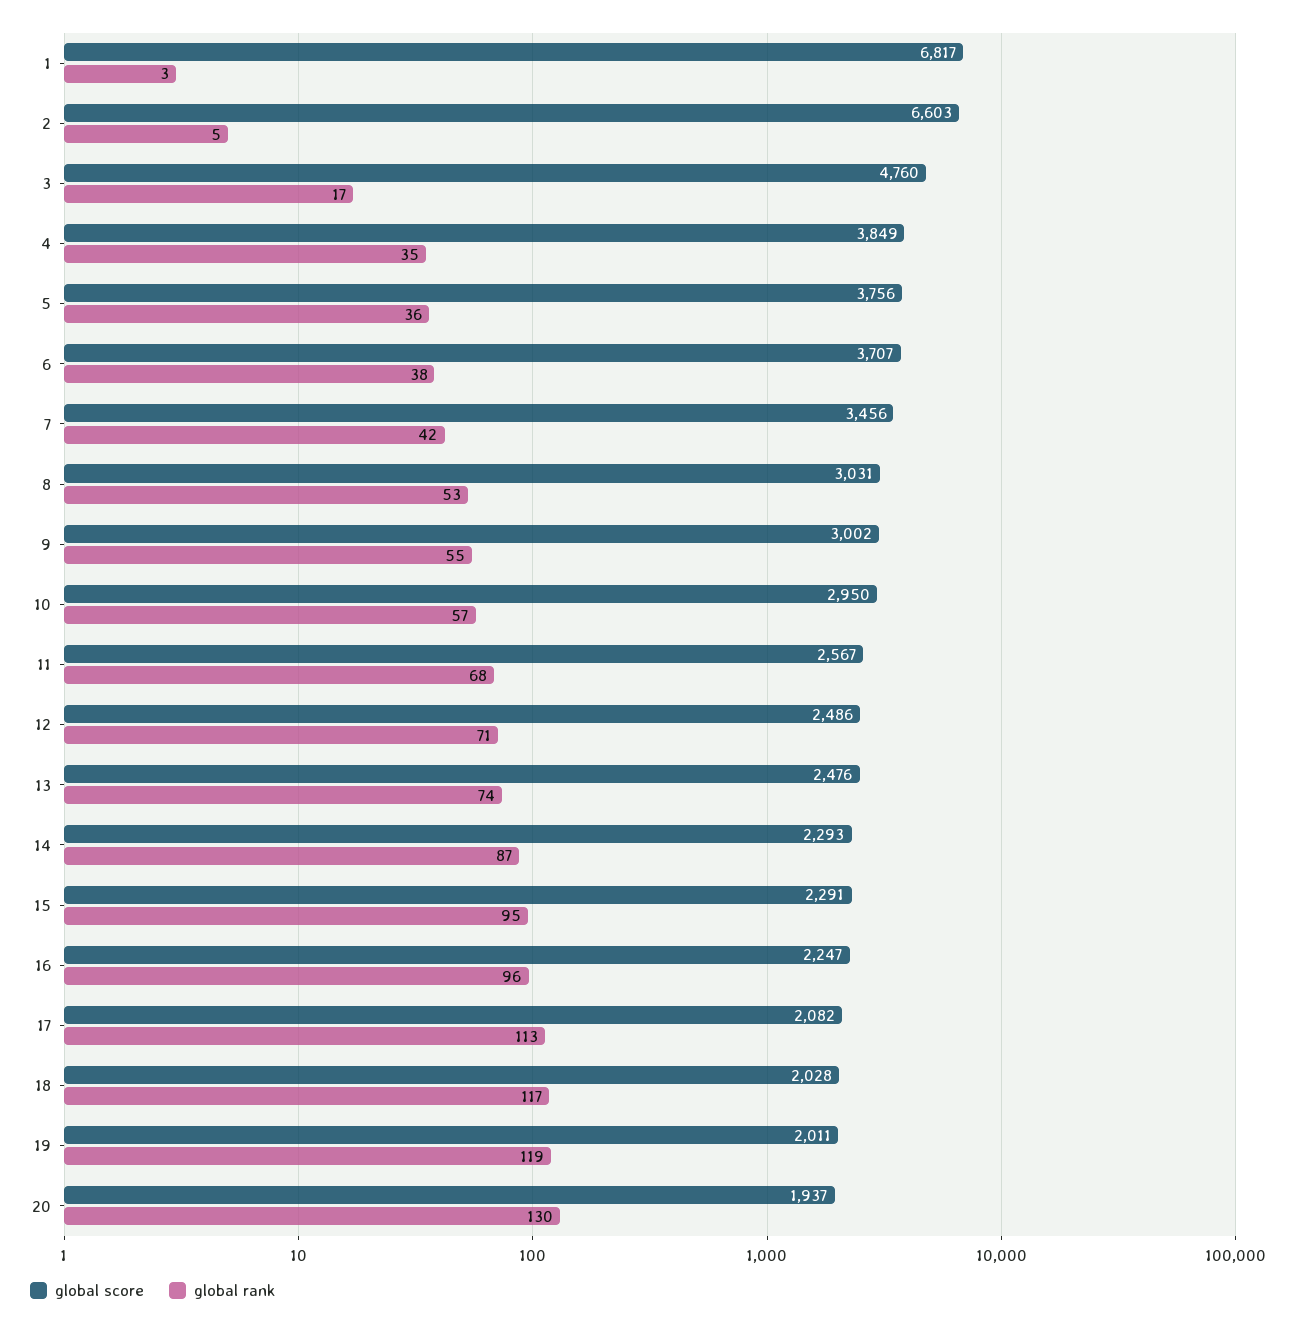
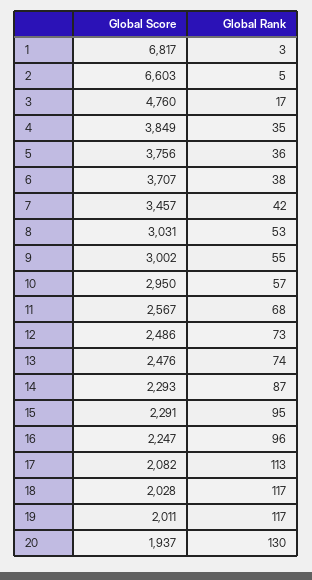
  {
    "global score": {
      "1": 6817,
      "2": 6603,
      "3": 4760,
      "4": 3849,
      "5": 3756,
      "6": 3707,
-     "7": 3456,
+     "7": 3457,
      "8": 3031,
      "9": 3002,
      "10": 2950,
      "11": 2567,
      "12": 2486,
      "13": 2476,
      "14": 2293,
      "15": 2291,
      "16": 2247,
      "17": 2082,
      "18": 2028,
      "19": 2011,
      "20": 1937
    },
    "global rank": {
      "1": 3,
      "2": 5,
      "3": 17,
      "4": 35,
      "5": 36,
      "6": 38,
      "7": 42,
      "8": 53,
      "9": 55,
      "10": 57,
      "11": 68,
-     "12": 71,
+     "12": 73,
      "13": 74,
      "14": 87,
      "15": 95,
      "16": 96,
      "17": 113,
      "18": 117,
-     "19": 119,
+     "19": 117,
      "20": 130
    }
  }

